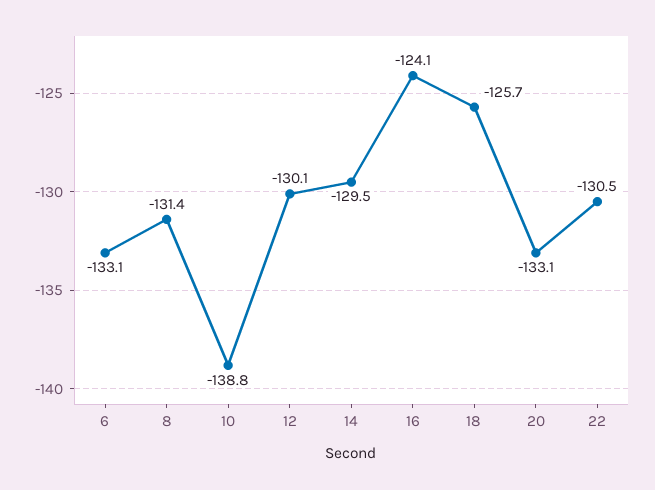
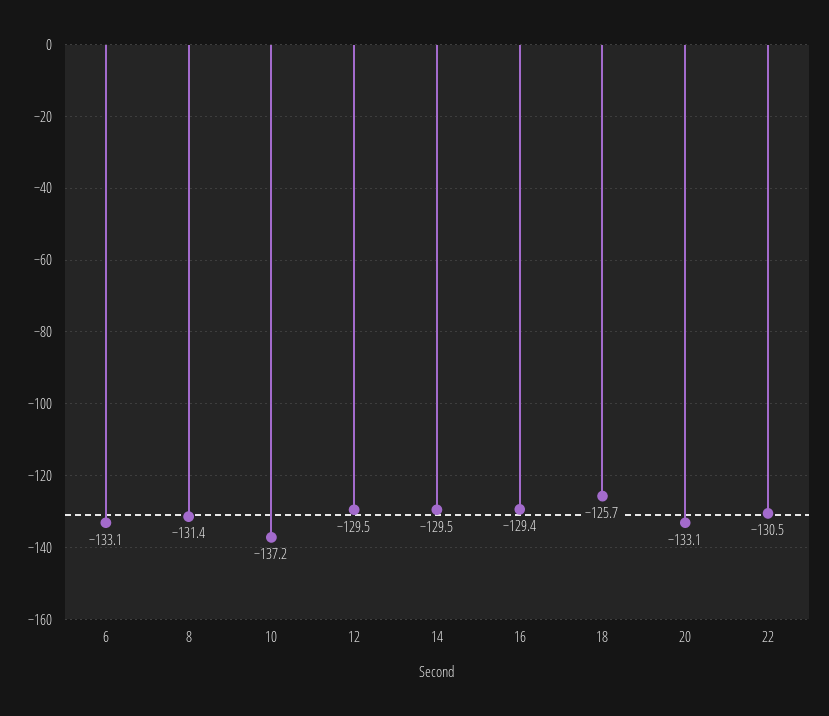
  {
    "6": -133.1,
    "8": -131.4,
-   "10": -138.8,
+   "10": -137.2,
-   "12": -130.1,
+   "12": -129.5,
    "14": -129.5,
-   "16": -124.1,
+   "16": -129.4,
    "18": -125.7,
    "20": -133.1,
    "22": -130.5
  }

